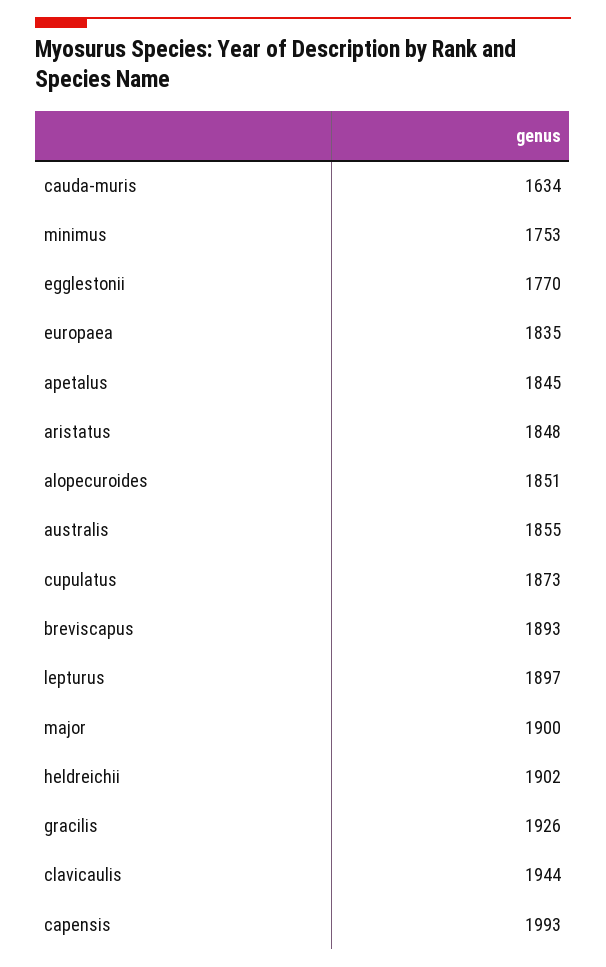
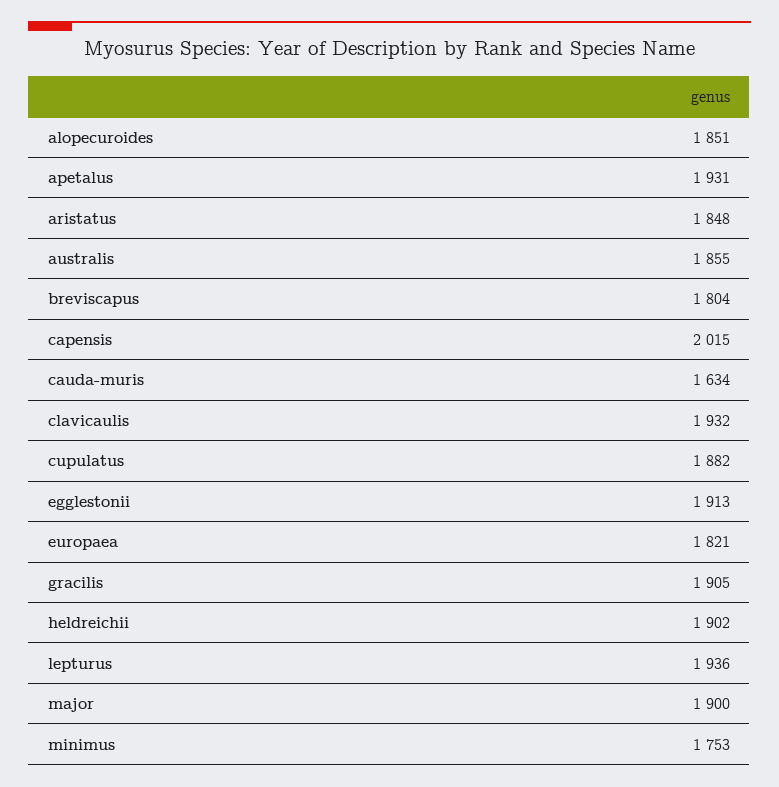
  {
    "cauda-muris": 1634,
    "minimus": 1753,
-   "egglestonii": 1770,
+   "egglestonii": 1913,
-   "europaea": 1835,
+   "europaea": 1821,
-   "apetalus": 1845,
+   "apetalus": 1931,
    "aristatus": 1848,
    "alopecuroides": 1851,
    "australis": 1855,
-   "cupulatus": 1873,
+   "cupulatus": 1882,
-   "breviscapus": 1893,
+   "breviscapus": 1804,
-   "lepturus": 1897,
+   "lepturus": 1936,
    "major": 1900,
    "heldreichii": 1902,
-   "gracilis": 1926,
+   "gracilis": 1905,
-   "clavicaulis": 1944,
+   "clavicaulis": 1932,
-   "capensis": 1993
+   "capensis": 2015
  }

